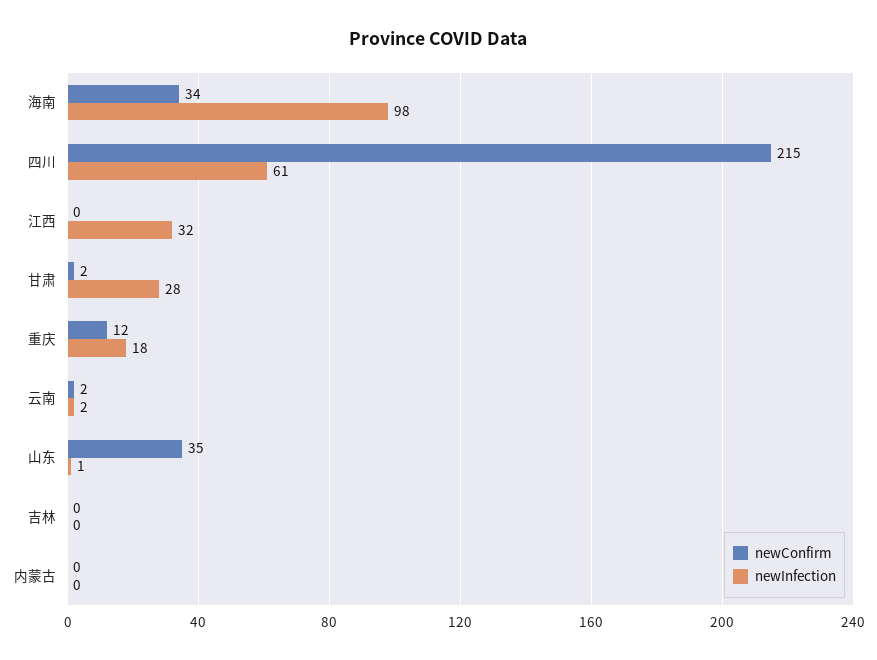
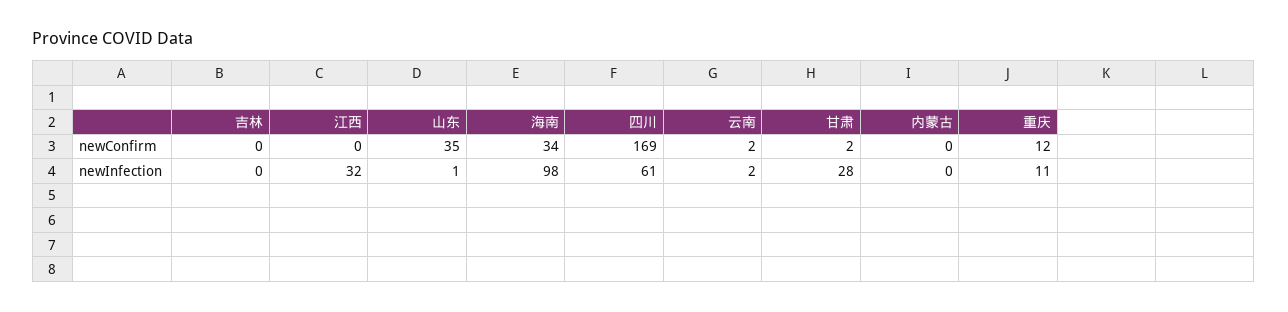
  {
    "newConfirm": {
      "海南": 34,
-     "四川": 215,
+     "四川": 169,
      "江西": 0,
      "甘肃": 2,
      "重庆": 12,
      "云南": 2,
      "山东": 35,
      "吉林": 0,
      "内蒙古": 0
    },
    "newInfection": {
      "海南": 98,
      "四川": 61,
      "江西": 32,
      "甘肃": 28,
-     "重庆": 18,
+     "重庆": 11,
      "云南": 2,
      "山东": 1,
      "吉林": 0,
      "内蒙古": 0
    }
  }

